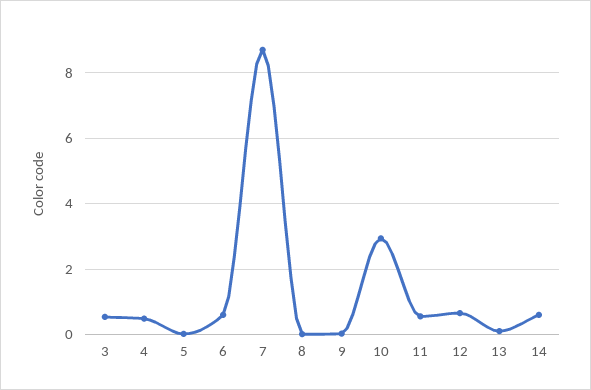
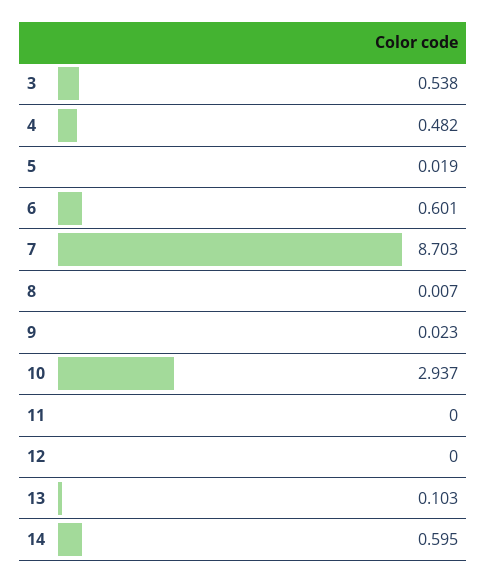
  {
    "3": 0.538,
    "4": 0.482,
    "5": 0.019,
    "6": 0.601,
    "7": 8.703,
    "8": 0.007,
    "9": 0.023,
    "10": 2.937,
-   "11": 0.6,
+   "11": 0,
-   "12": 0.6,
+   "12": 0,
    "13": 0.103,
    "14": 0.595
  }

